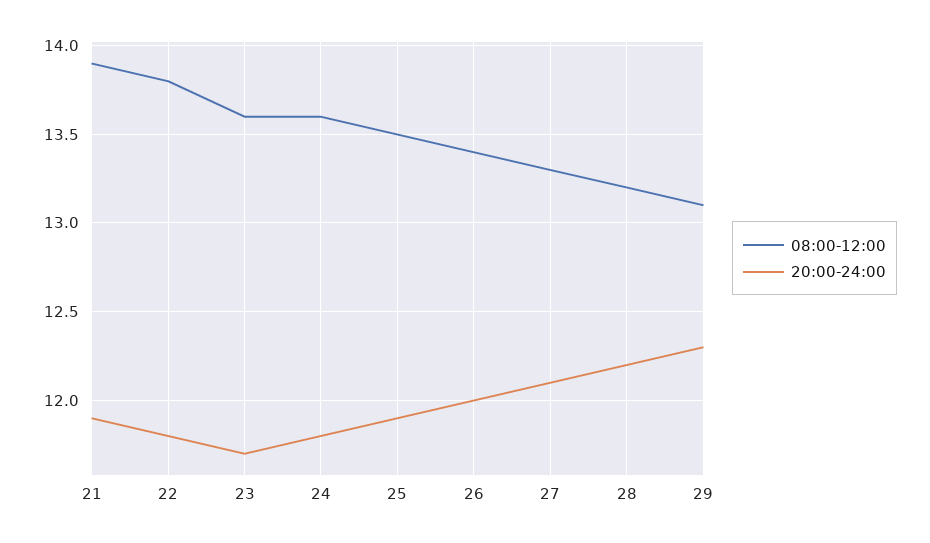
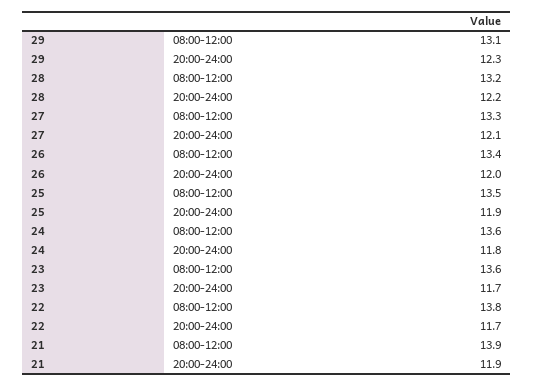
  {
    "08:00-12:00": {
      "21": 13.9,
      "22": 13.8,
      "23": 13.6,
      "24": 13.6,
      "25": 13.5,
      "26": 13.4,
      "27": 13.3,
      "28": 13.2,
      "29": 13.1
    },
    "20:00-24:00": {
      "21": 11.9,
-     "22": 11.8,
+     "22": 11.7,
      "23": 11.7,
      "24": 11.8,
      "25": 11.9,
      "26": 12,
      "27": 12.1,
      "28": 12.2,
      "29": 12.3
    }
  }

